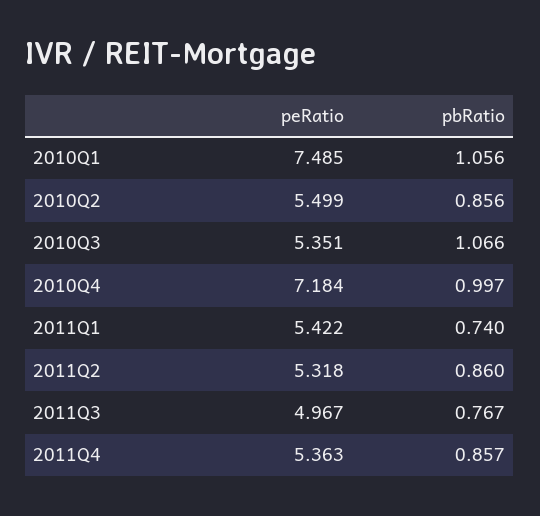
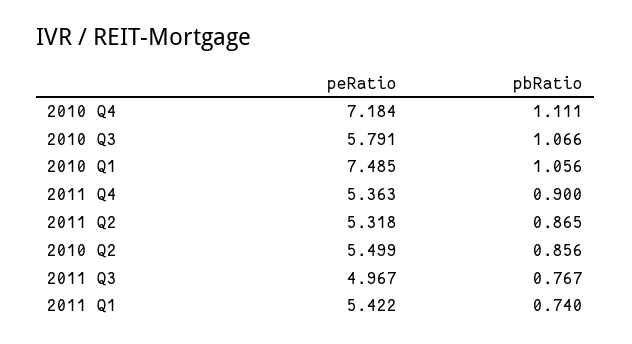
  {
    "peRatio": {
      "2010Q1": 7.485,
      "2010Q2": 5.499,
-     "2010Q3": 5.351,
+     "2010Q3": 5.791,
      "2010Q4": 7.184,
      "2011Q1": 5.422,
      "2011Q2": 5.318,
      "2011Q3": 4.967,
      "2011Q4": 5.363
    },
    "pbRatio": {
      "2010Q1": 1.056,
      "2010Q2": 0.856,
      "2010Q3": 1.066,
-     "2010Q4": 0.997,
+     "2010Q4": 1.111,
      "2011Q1": 0.74,
-     "2011Q2": 0.86,
+     "2011Q2": 0.865,
      "2011Q3": 0.767,
-     "2011Q4": 0.857
+     "2011Q4": 0.9
    }
  }

